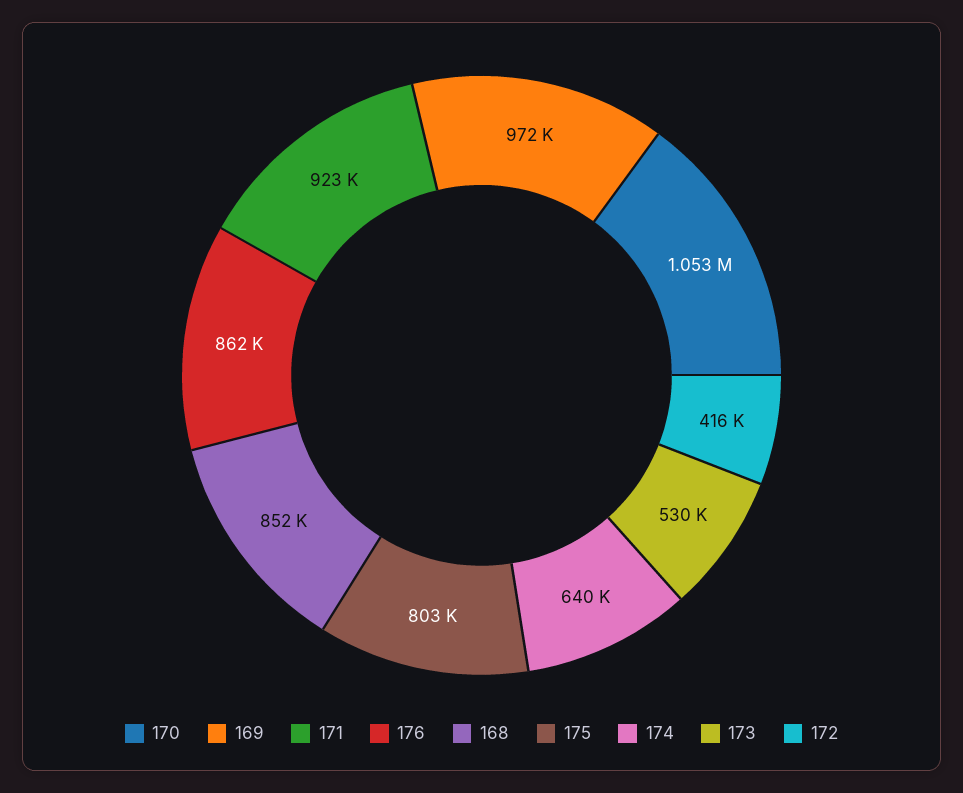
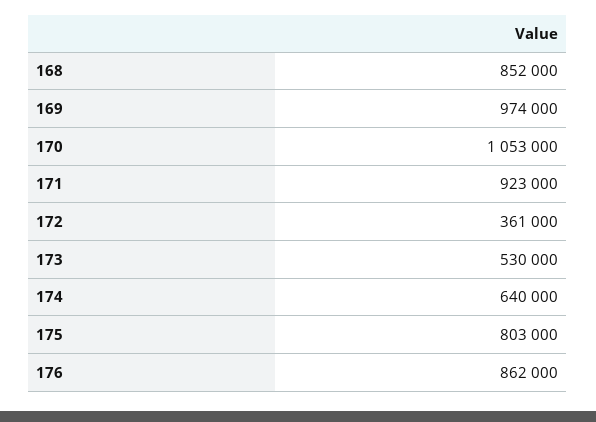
  {
    "170": 1053000,
-   "169": 972000,
+   "169": 974000,
    "171": 923000,
    "176": 862000,
    "168": 852000,
    "175": 803000,
    "174": 640000,
    "173": 530000,
-   "172": 416000
+   "172": 361000
  }

